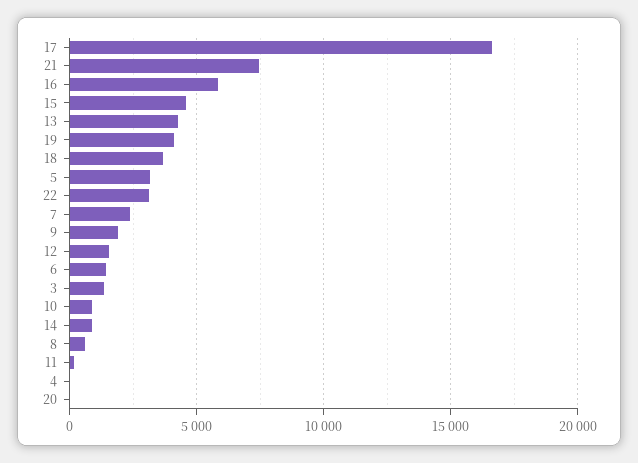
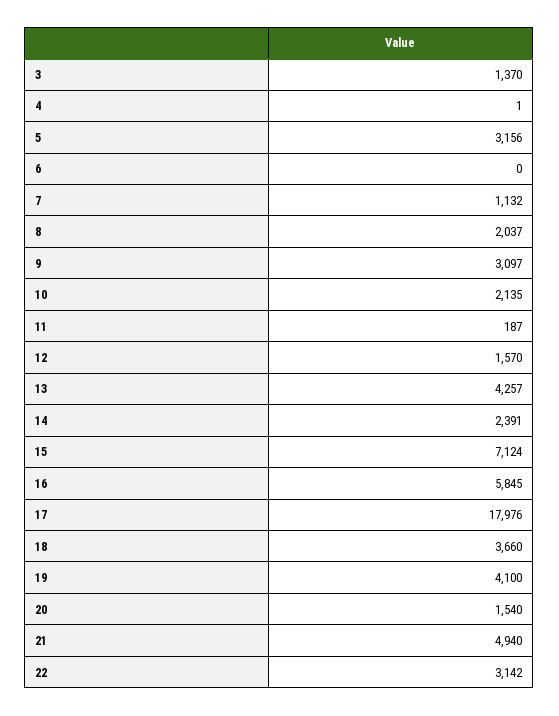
  {
-   "17": 16500,
+   "17": 17976,
-   "21": 7500,
+   "21": 4940,
    "16": 5845,
-   "15": 4500,
+   "15": 7124,
    "13": 4257,
    "19": 4100,
    "18": 3660,
    "5": 3156,
    "22": 3142,
-   "7": 2500,
+   "7": 1132,
-   "9": 2000,
+   "9": 3097,
    "12": 1570,
-   "6": 1500,
+   "6": 0,
    "3": 1370,
-   "10": 1000,
+   "10": 2135,
-   "14": 1000,
+   "14": 2391,
-   "8": 500,
+   "8": 2037,
    "11": 187,
    "4": 1,
-   "20": 0
+   "20": 1540
  }

